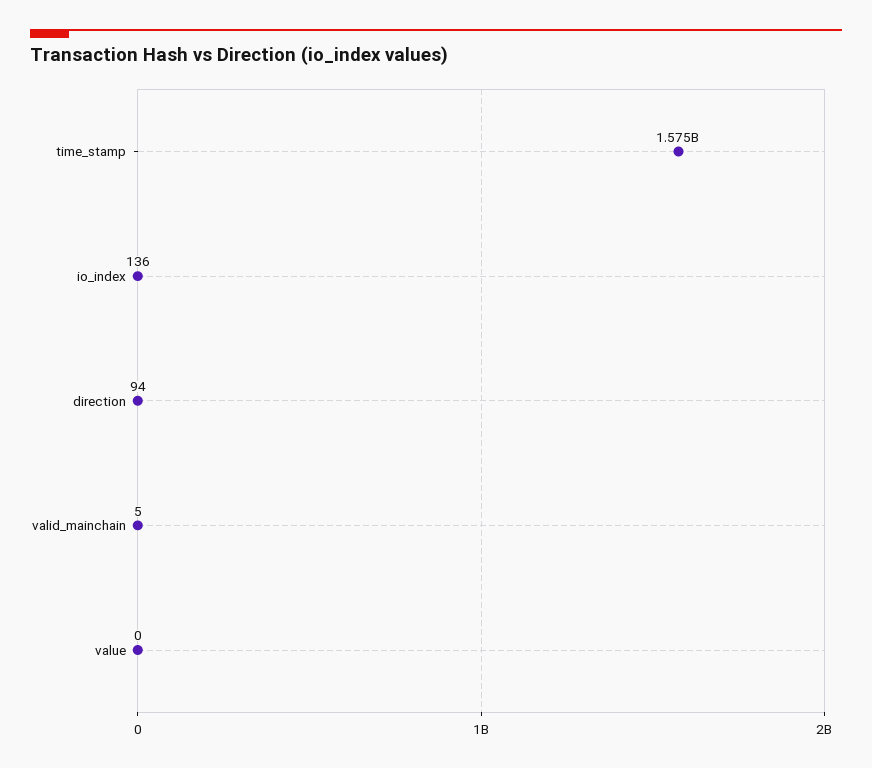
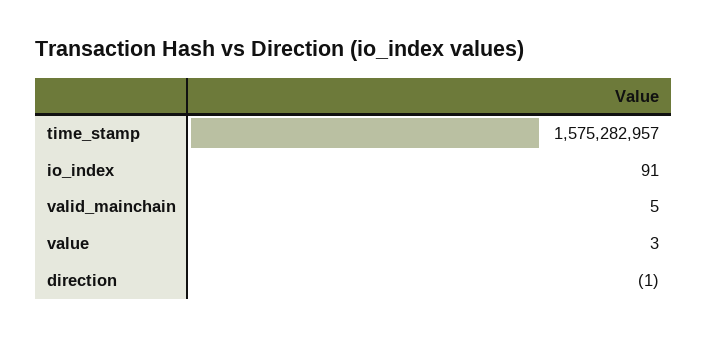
  {
    "time_stamp": 1575282957,
-   "io_index": 136,
+   "io_index": 91,
-   "direction": 94,
+   "direction": -1,
    "valid_mainchain": 5,
-   "value": 0
+   "value": 3
  }

